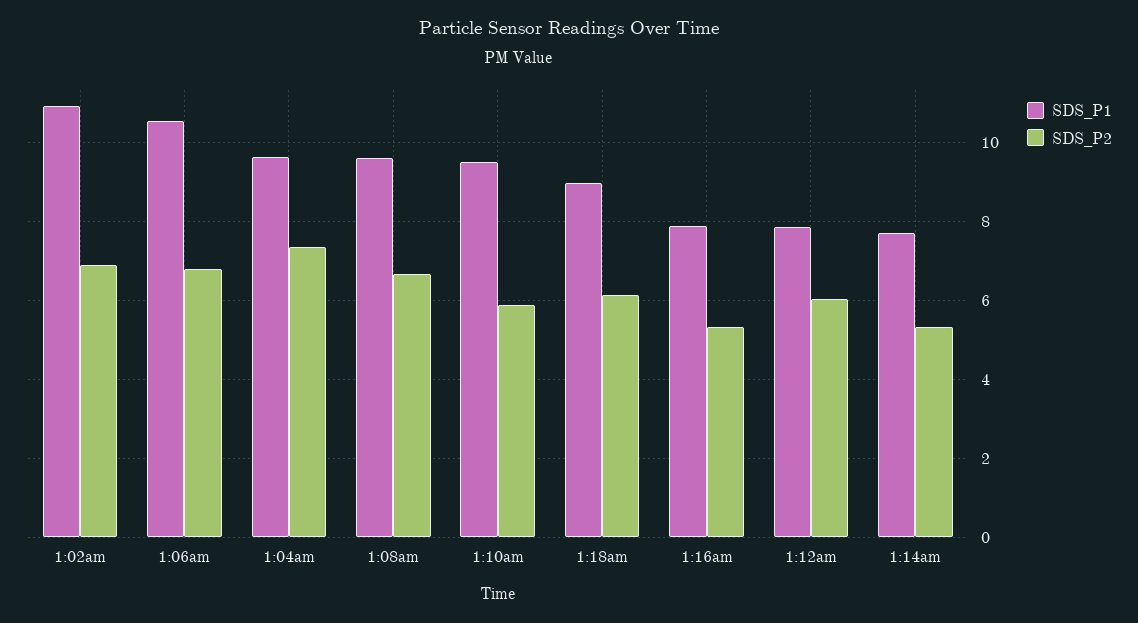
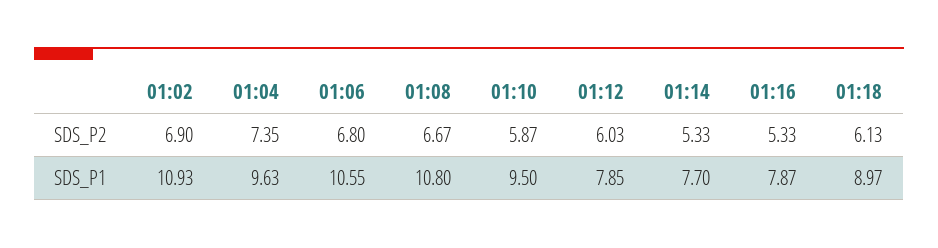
  {
    "SDS_P1": {
      "1:02am": 10.93,
      "1:06am": 10.55,
      "1:04am": 9.63,
-     "1:08am": 9.6,
+     "1:08am": 10.8,
      "1:10am": 9.5,
      "1:18am": 8.97,
      "1:16am": 7.87,
      "1:12am": 7.85,
      "1:14am": 7.7
    },
    "SDS_P2": {
      "1:02am": 6.9,
      "1:06am": 6.8,
      "1:04am": 7.35,
      "1:08am": 6.67,
      "1:10am": 5.87,
      "1:18am": 6.13,
      "1:16am": 5.33,
      "1:12am": 6.03,
      "1:14am": 5.33
    }
  }

